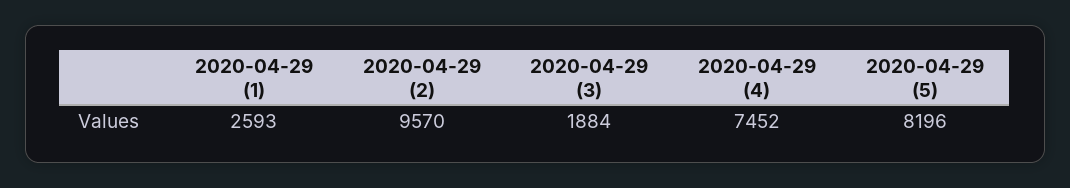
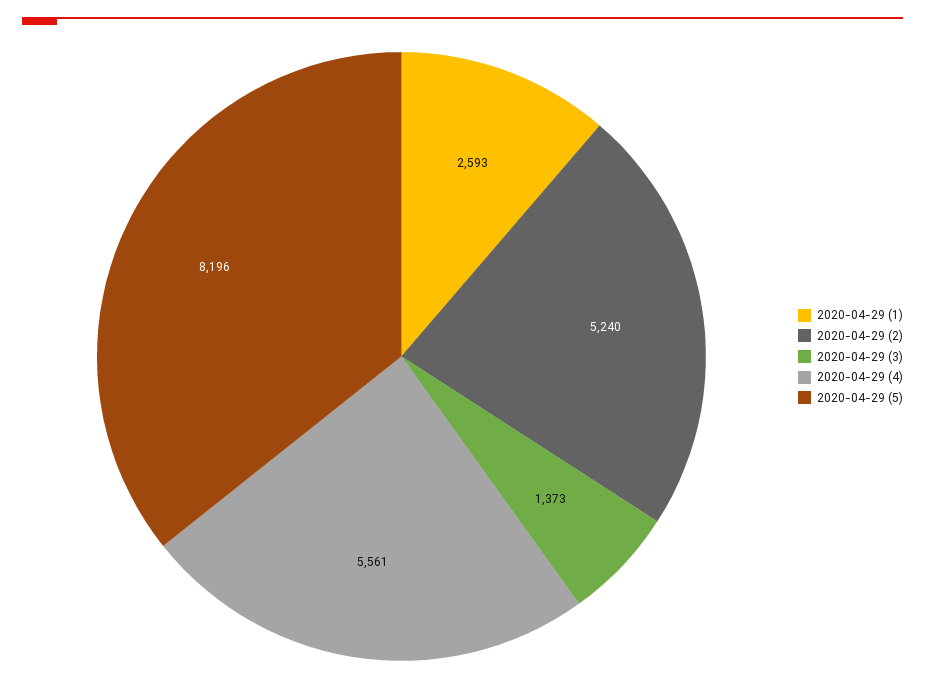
  {
    "2020-04-29 (1)": 2593,
-   "2020-04-29 (2)": 9570,
+   "2020-04-29 (2)": 5240,
-   "2020-04-29 (3)": 1884,
+   "2020-04-29 (3)": 1373,
-   "2020-04-29 (4)": 7452,
+   "2020-04-29 (4)": 5561,
    "2020-04-29 (5)": 8196
  }

